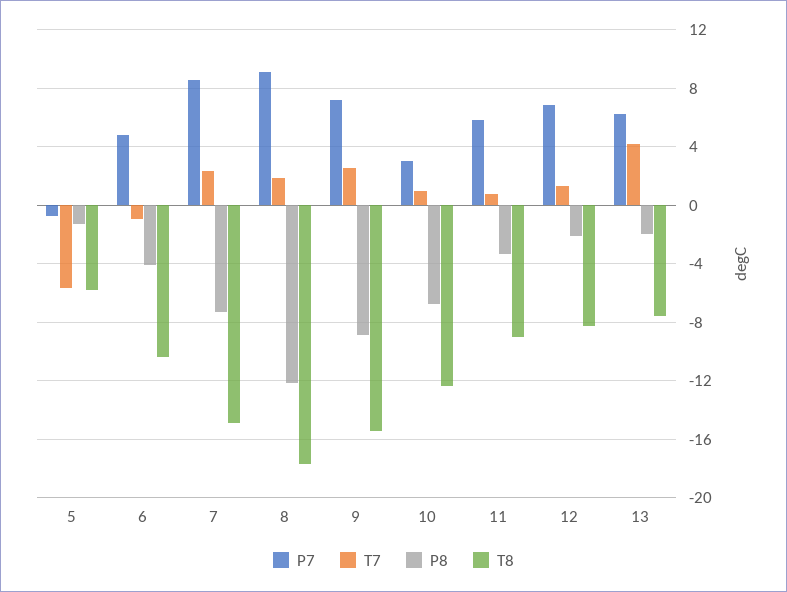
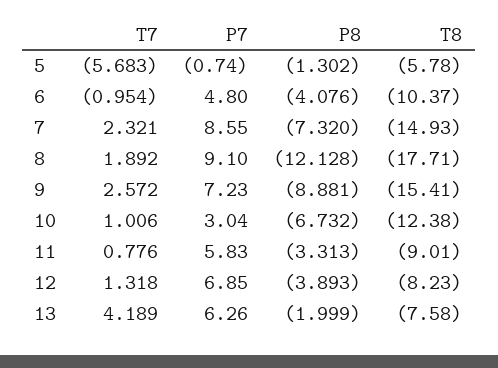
  {
    "P7": {
      "5": -0.74,
      "6": 4.8,
      "7": 8.55,
      "8": 9.1,
      "9": 7.23,
      "10": 3.04,
      "11": 5.83,
      "12": 6.85,
      "13": 6.26
    },
    "T7": {
      "5": -5.683,
      "6": -0.954,
      "7": 2.321,
      "8": 1.892,
      "9": 2.572,
      "10": 1.006,
      "11": 0.776,
      "12": 1.318,
      "13": 4.189
    },
    "P8": {
      "5": -1.302,
      "6": -4.076,
      "7": -7.32,
      "8": -12.128,
      "9": -8.881,
      "10": -6.732,
      "11": -3.313,
-     "12": -2,
+     "12": -3.893,
      "13": -1.999
    },
    "T8": {
      "5": -5.78,
      "6": -10.37,
      "7": -14.93,
      "8": -17.71,
      "9": -15.41,
      "10": -12.38,
      "11": -9.01,
      "12": -8.23,
      "13": -7.58
    }
  }

